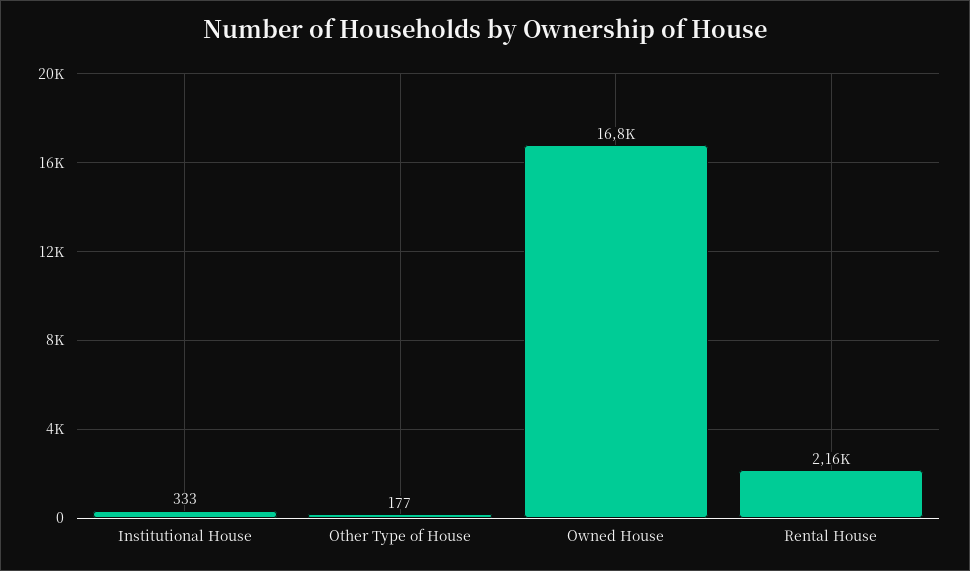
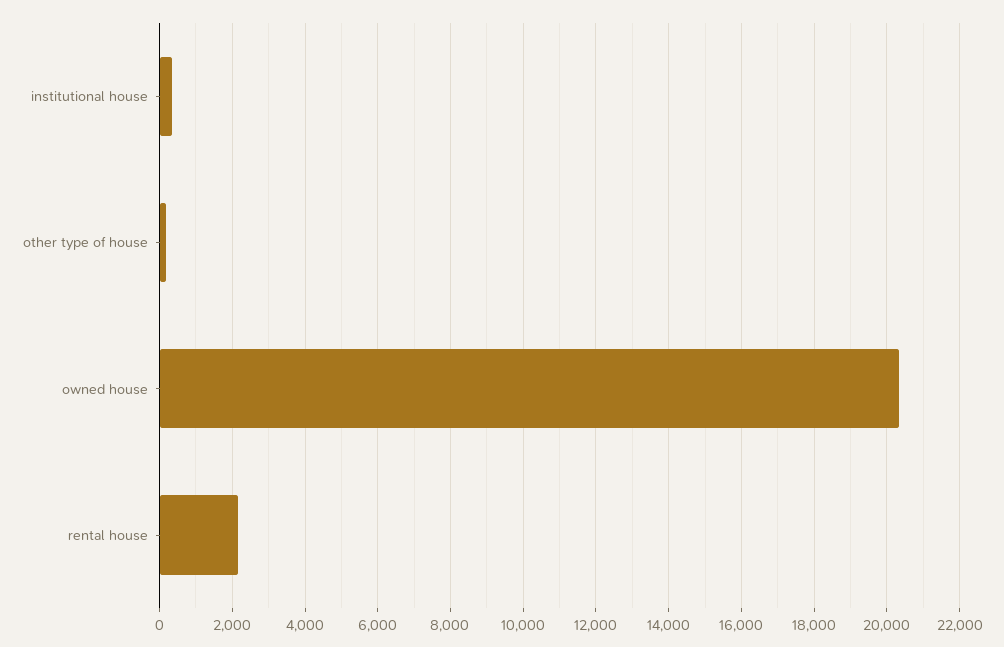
  {
    "Institutional House": 333,
    "Other Type of House": 177,
-   "Owned House": 16800,
+   "Owned House": 20400,
    "Rental House": 2160
  }

